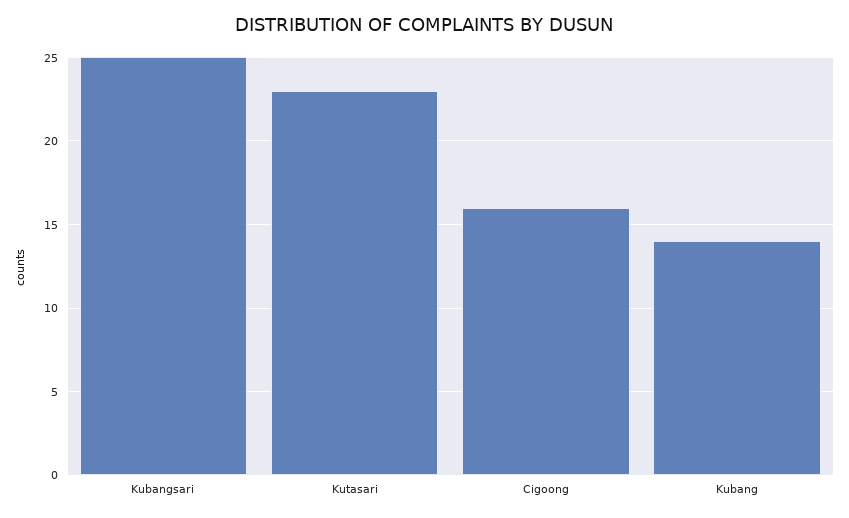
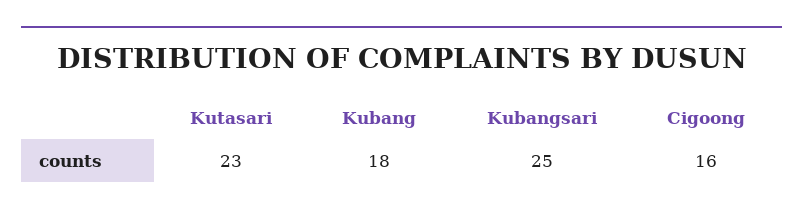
  {
    "Kubangsari": 25,
    "Kutasari": 23,
    "Cigoong": 16,
-   "Kubang": 14
+   "Kubang": 18
  }

